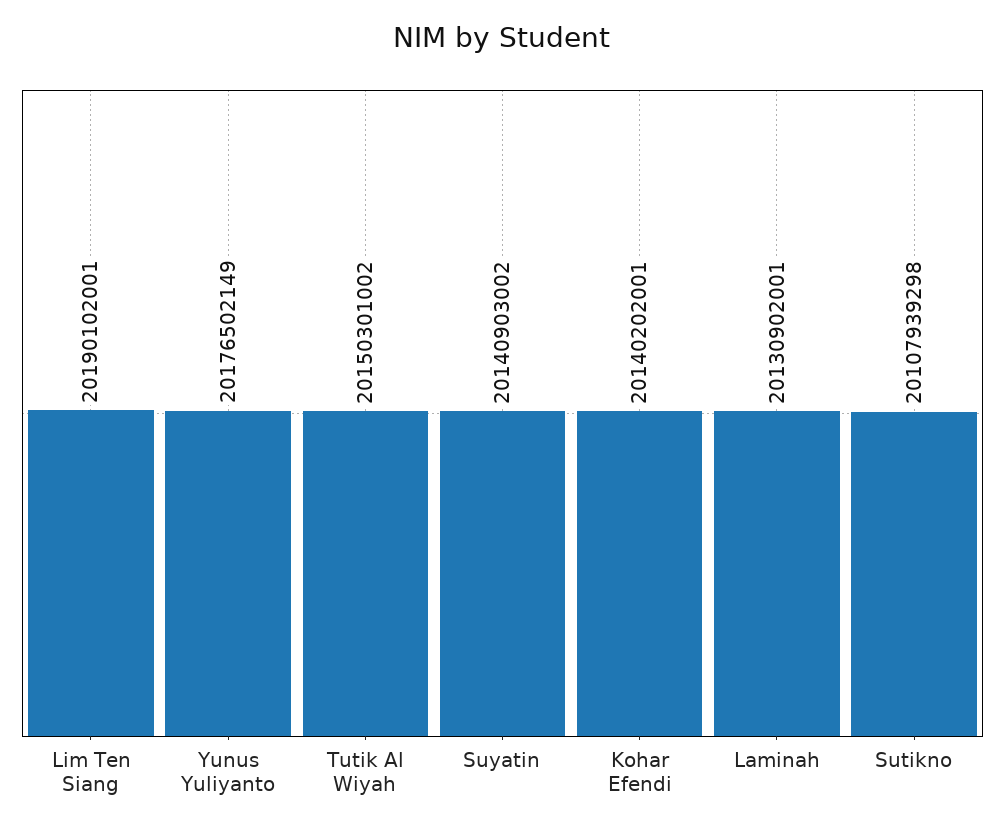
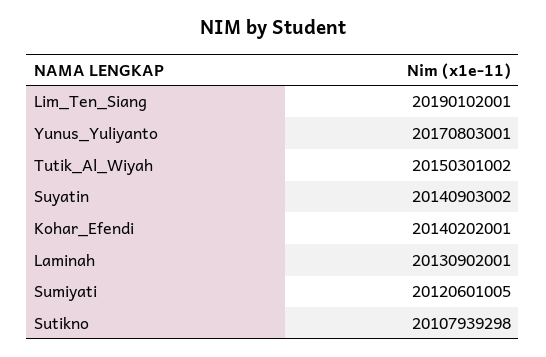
  {
    "Lim Ten Siang": 20190102001,
-   "Yunus Yuliyanto": 20176502149,
+   "Yunus Yuliyanto": 20170803001,
    "Tutik Al Wiyah": 20150301002,
    "Suyatin": 20140903002,
    "Kohar Efendi": 20140202001,
    "Laminah": 20130902001,
-   "Sutikno": 20107939298
+   "Sutikno": 20107939298,
+   "Sumiyati": 20120601005
  }

